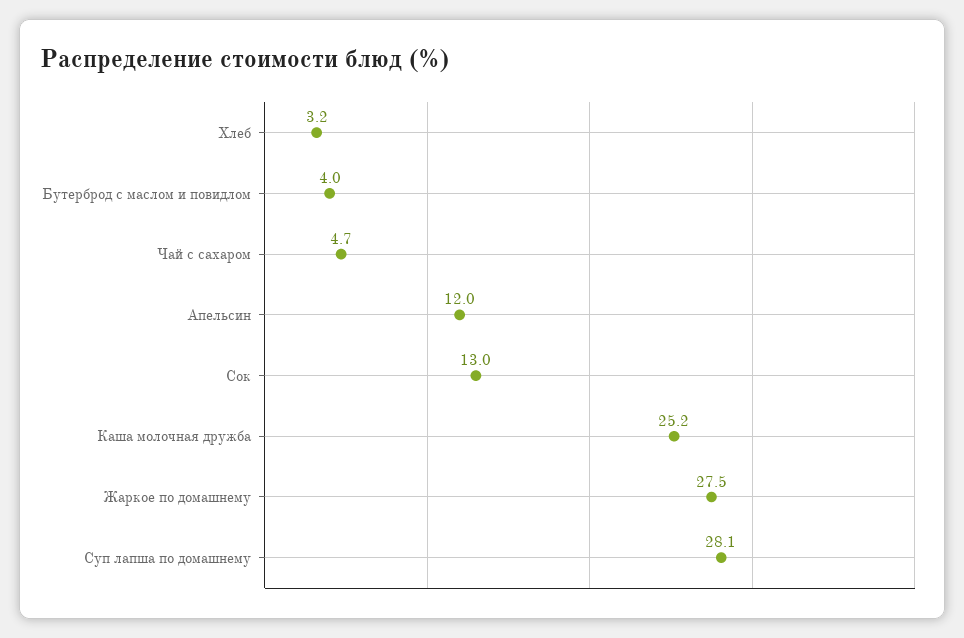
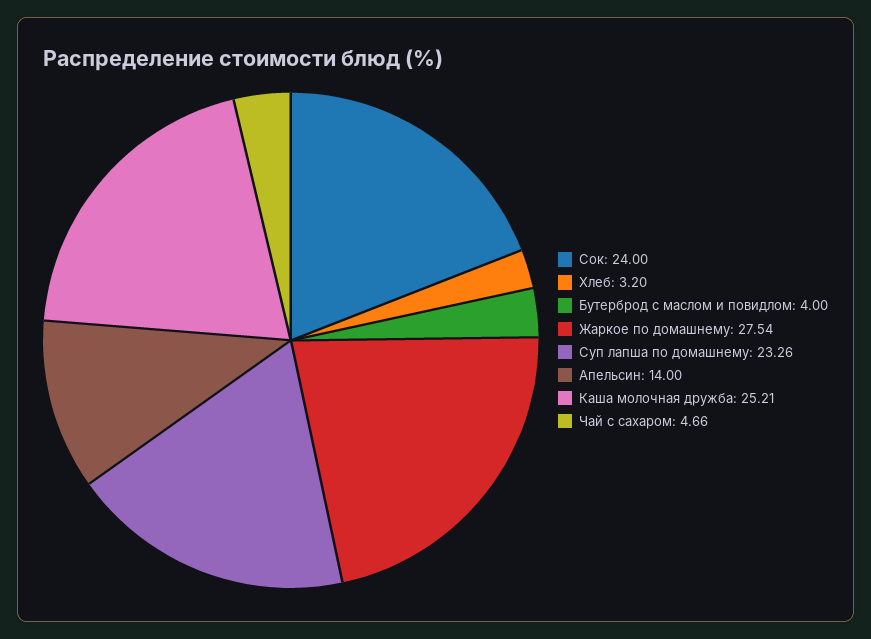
  {
    "Хлеб": 3.2,
    "Бутерброд с маслом и повидлом": 4,
    "Чай с сахаром": 4.66,
-   "Апельсин": 12,
+   "Апельсин": 14,
-   "Сок": 13,
+   "Сок": 24,
    "Каша молочная дружба": 25.21,
    "Жаркое по домашнему": 27.54,
-   "Суп лапша по домашнему": 28.1
+   "Суп лапша по домашнему": 23.26
  }

